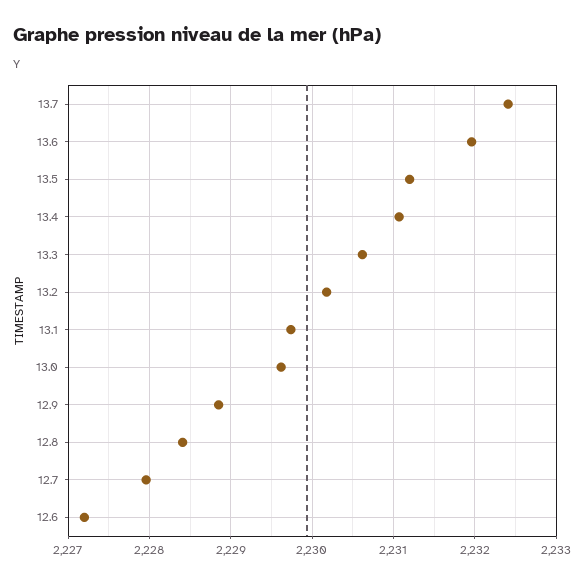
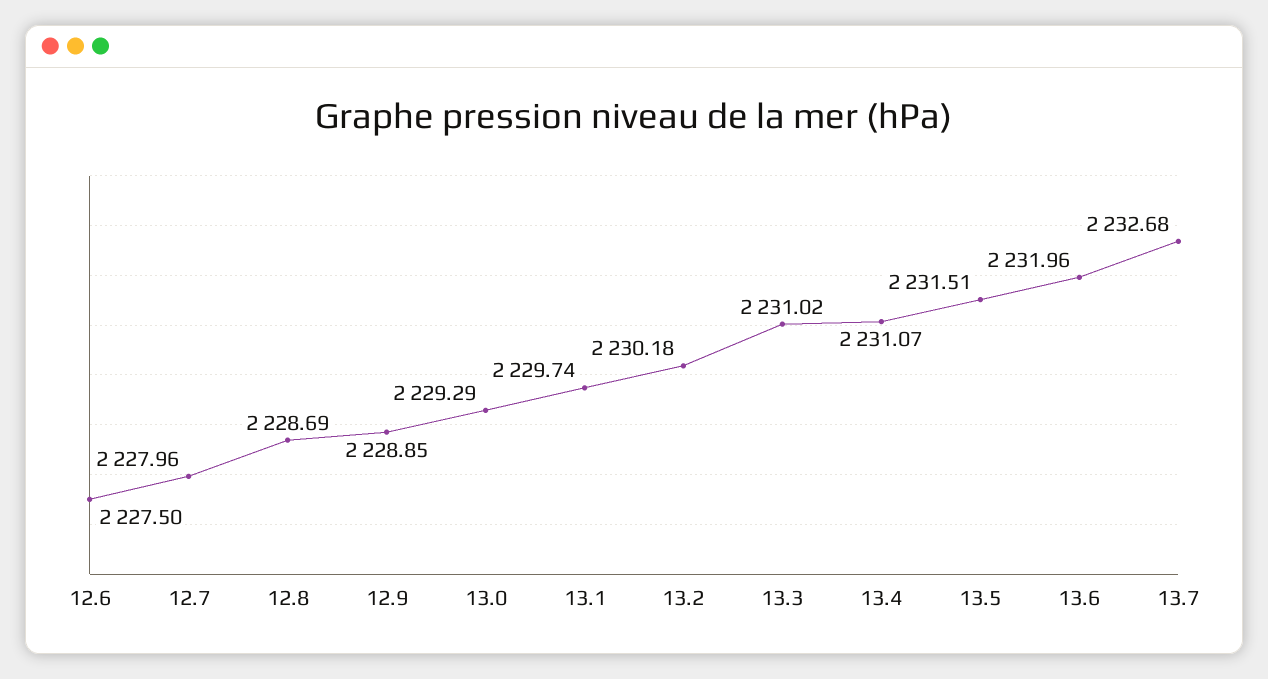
  {
-   "13.7": 2232.4,
+   "13.7": 2232.68,
    "13.6": 2231.96,
-   "13.5": 2231.2,
+   "13.5": 2231.51,
    "13.4": 2231.07,
-   "13.3": 2230.6,
+   "13.3": 2231.02,
    "13.2": 2230.18,
    "13.1": 2229.74,
-   "13.0": 2229.6,
+   "13.0": 2229.29,
    "12.9": 2228.85,
-   "12.8": 2228.4,
+   "12.8": 2228.69,
    "12.7": 2227.96,
-   "12.6": 2227.2
+   "12.6": 2227.5
  }

